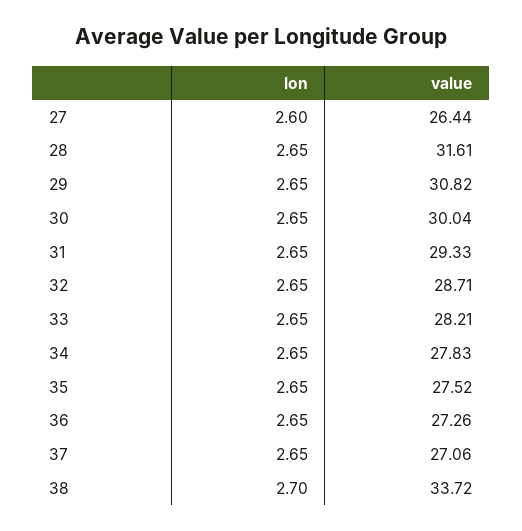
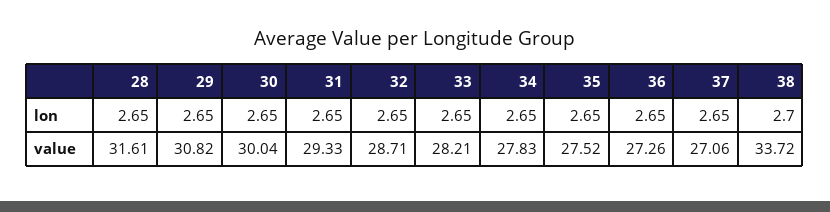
  {
    "lon": {
-     "27": 2.6,
      "28": 2.65,
      "29": 2.65,
      "30": 2.65,
      "31": 2.65,
      "32": 2.65,
      "33": 2.65,
      "34": 2.65,
      "35": 2.65,
      "36": 2.65,
      "37": 2.65,
      "38": 2.7
    },
    "value": {
-     "27": 26.44,
      "28": 31.61,
      "29": 30.82,
      "30": 30.04,
      "31": 29.33,
      "32": 28.71,
      "33": 28.21,
      "34": 27.83,
      "35": 27.52,
      "36": 27.26,
      "37": 27.06,
      "38": 33.72
    }
  }

